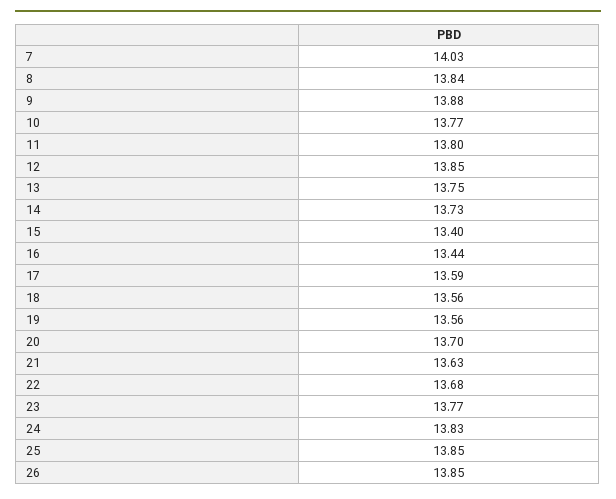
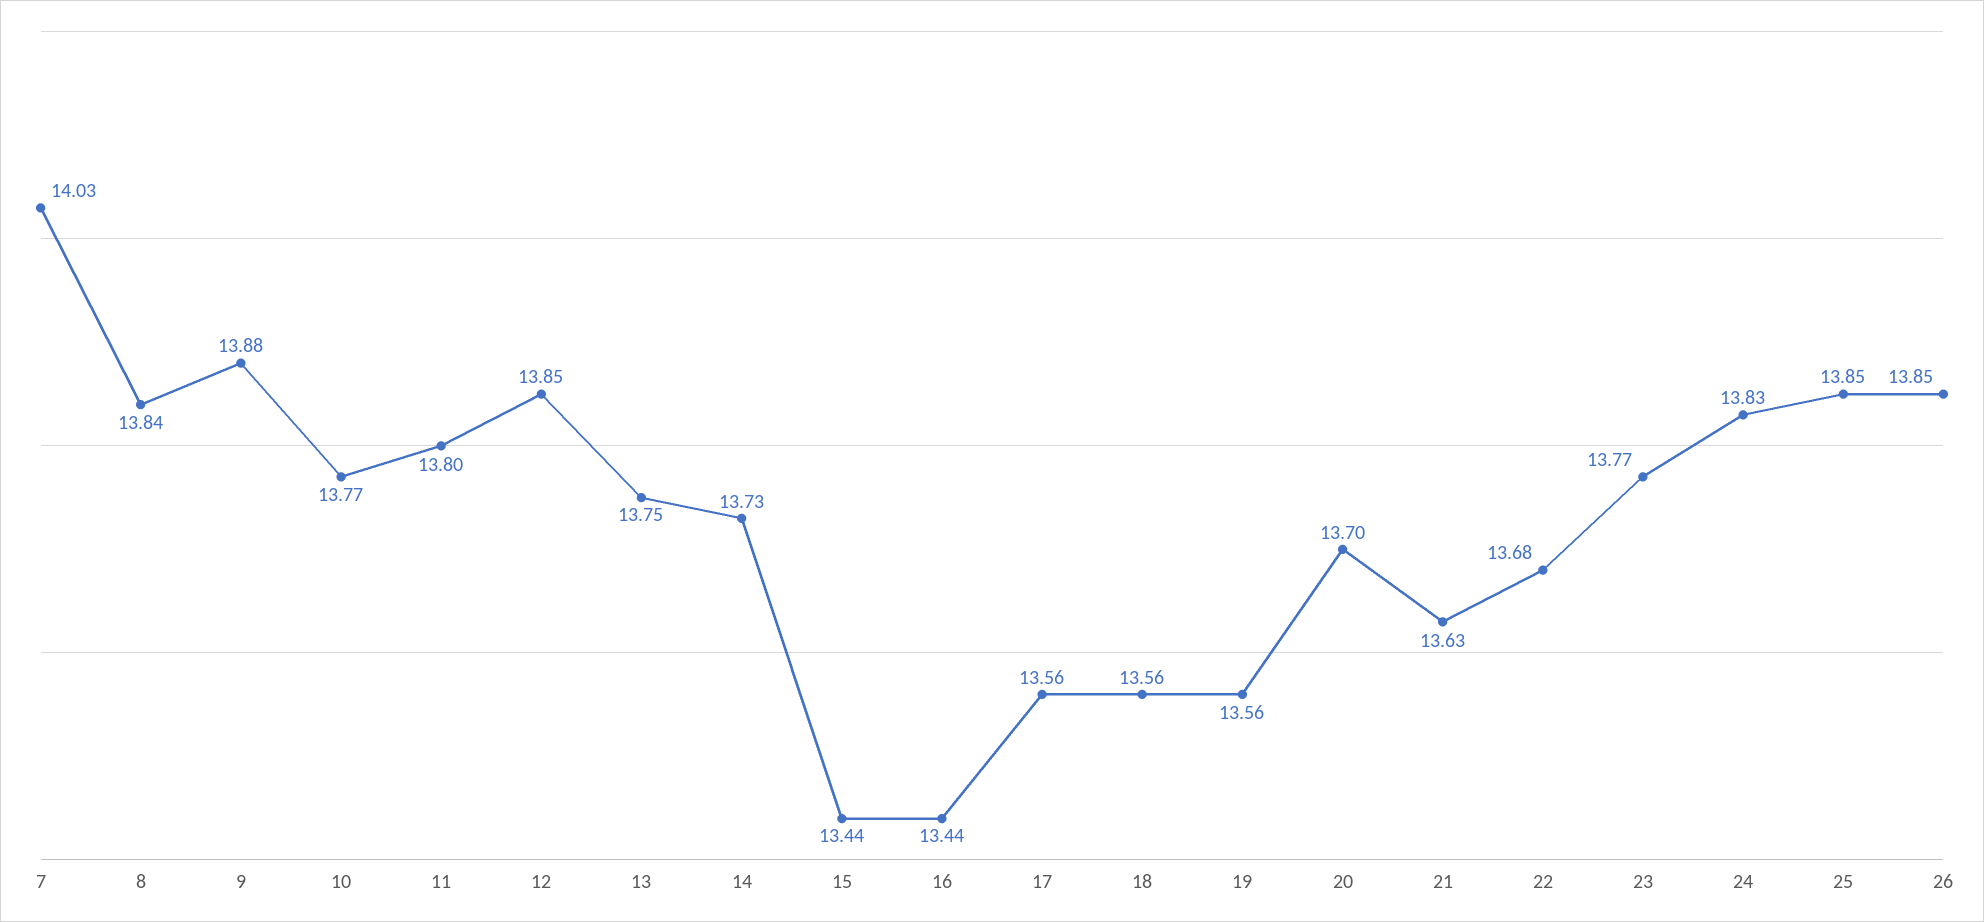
  {
    "7": 14.03,
    "8": 13.84,
    "9": 13.88,
    "10": 13.77,
    "11": 13.8,
    "12": 13.85,
    "13": 13.75,
    "14": 13.73,
-   "15": 13.4,
+   "15": 13.44,
    "16": 13.44,
-   "17": 13.59,
+   "17": 13.56,
    "18": 13.56,
    "19": 13.56,
    "20": 13.7,
    "21": 13.63,
    "22": 13.68,
    "23": 13.77,
    "24": 13.83,
    "25": 13.85,
    "26": 13.85
  }

